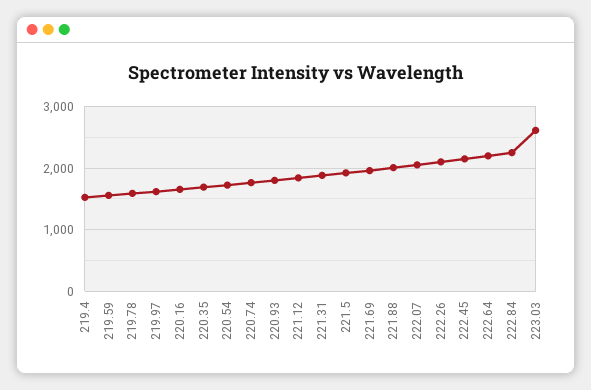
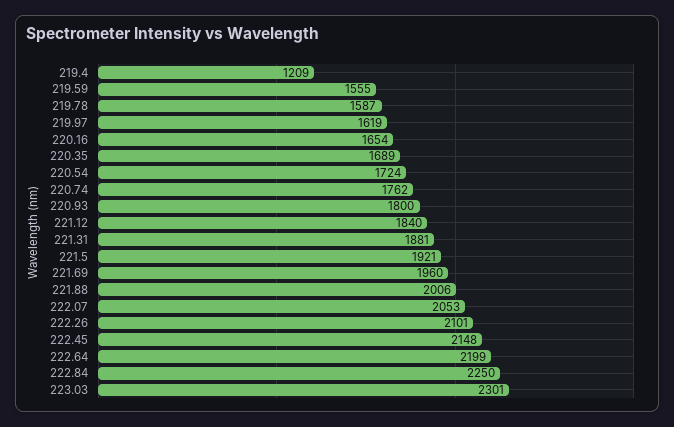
  {
-   "219.4": 1500,
+   "219.4": 1209,
    "219.59": 1555,
    "219.78": 1587,
    "219.97": 1619,
    "220.16": 1654,
    "220.35": 1689,
    "220.54": 1724,
    "220.74": 1762,
    "220.93": 1800,
    "221.12": 1840,
    "221.31": 1881,
    "221.5": 1921,
    "221.69": 1960,
    "221.88": 2006,
    "222.07": 2053,
    "222.26": 2101,
    "222.45": 2148,
    "222.64": 2199,
    "222.84": 2250,
-   "223.03": 2600
+   "223.03": 2301
  }

